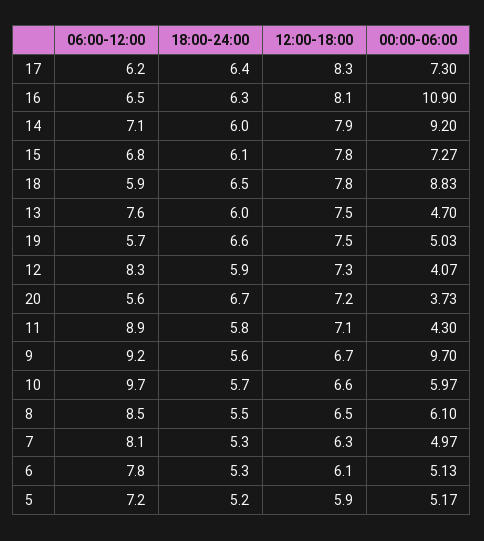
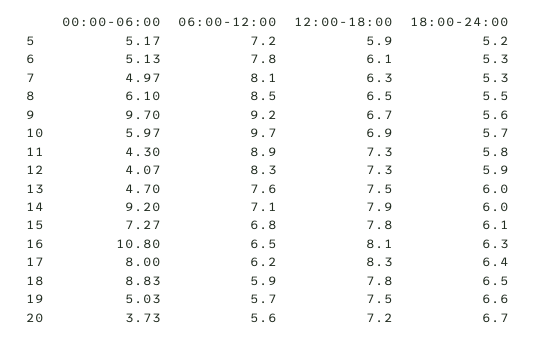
  {
    "06:00-12:00": {
      "17": 6.2,
      "16": 6.5,
      "14": 7.1,
      "15": 6.8,
      "18": 5.9,
      "13": 7.6,
      "19": 5.7,
      "12": 8.3,
      "20": 5.6,
      "11": 8.9,
      "9": 9.2,
      "10": 9.7,
      "8": 8.5,
      "7": 8.1,
      "6": 7.8,
      "5": 7.2
    },
    "18:00-24:00": {
      "17": 6.4,
      "16": 6.3,
      "14": 6,
      "15": 6.1,
      "18": 6.5,
      "13": 6,
      "19": 6.6,
      "12": 5.9,
      "20": 6.7,
      "11": 5.8,
      "9": 5.6,
      "10": 5.7,
      "8": 5.5,
      "7": 5.3,
      "6": 5.3,
      "5": 5.2
    },
    "12:00-18:00": {
      "17": 8.3,
      "16": 8.1,
      "14": 7.9,
      "15": 7.8,
      "18": 7.8,
      "13": 7.5,
      "19": 7.5,
      "12": 7.3,
      "20": 7.2,
-     "11": 7.1,
+     "11": 7.3,
      "9": 6.7,
-     "10": 6.6,
+     "10": 6.9,
      "8": 6.5,
      "7": 6.3,
      "6": 6.1,
      "5": 5.9
    },
    "00:00-06:00": {
-     "17": 7.3,
+     "17": 8,
-     "16": 10.9,
+     "16": 10.8,
      "14": 9.2,
      "15": 7.27,
      "18": 8.83,
      "13": 4.7,
      "19": 5.03,
      "12": 4.07,
      "20": 3.73,
      "11": 4.3,
      "9": 9.7,
      "10": 5.97,
      "8": 6.1,
      "7": 4.97,
      "6": 5.13,
      "5": 5.17
    }
  }

